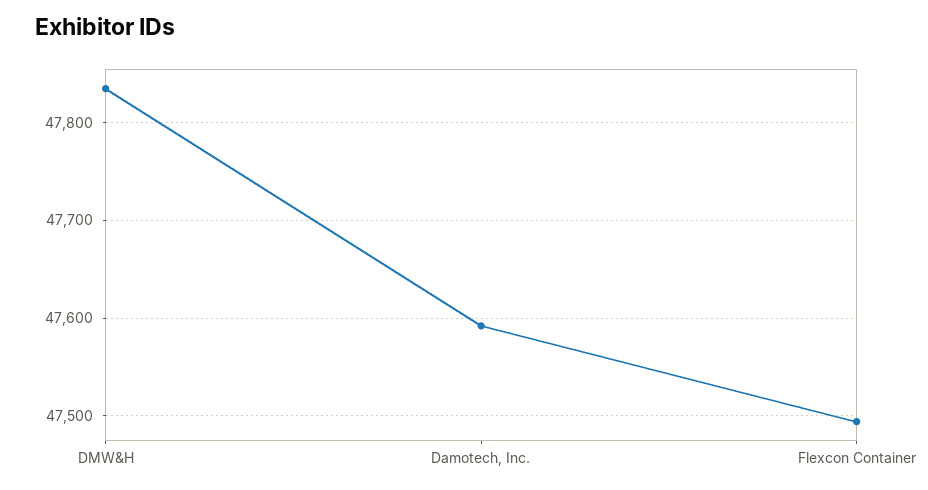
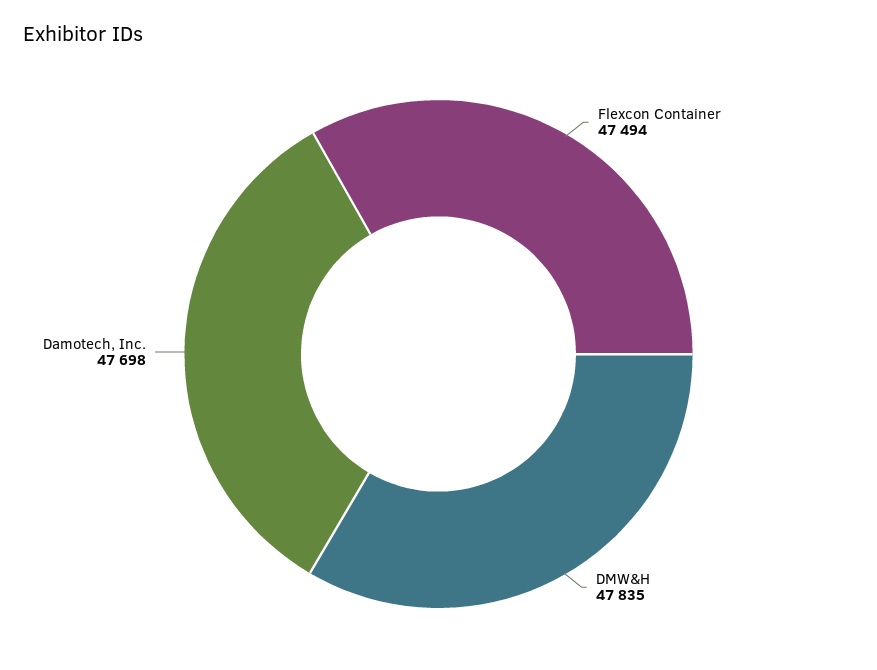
  {
    "DMW&H": 47835,
-   "Damotech, Inc.": 47590,
+   "Damotech, Inc.": 47698,
    "Flexcon Container": 47494
  }

